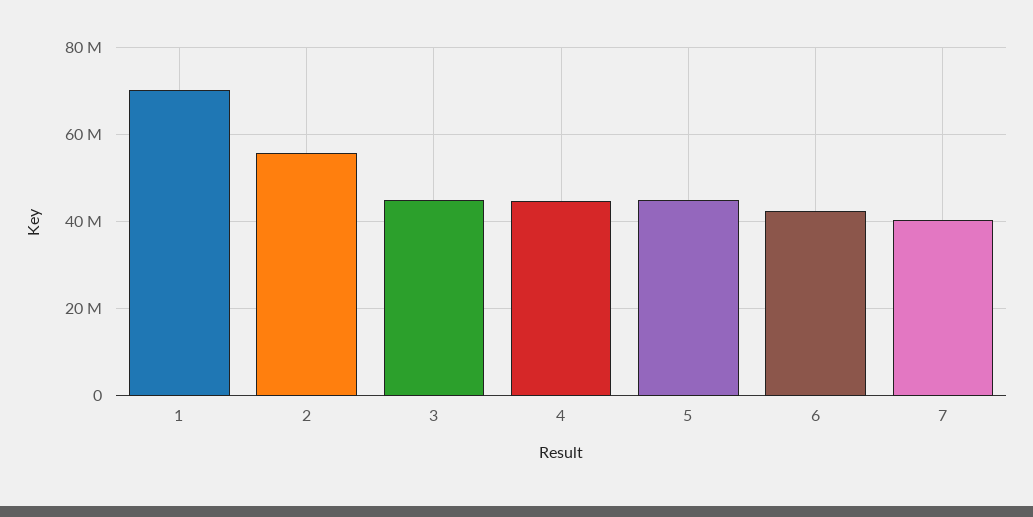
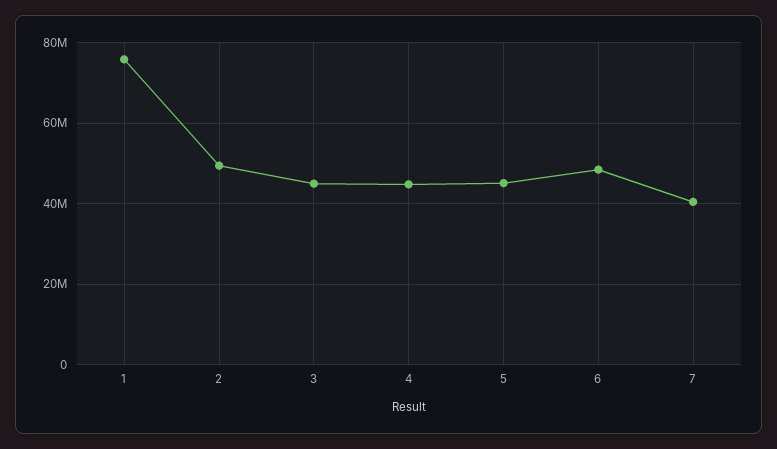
  {
-   "1": 70000000,
+   "1": 76000000,
-   "2": 56000000,
+   "2": 50000000,
    "3": 44000000,
    "4": 44000000,
    "5": 46000000,
-   "6": 42000000,
+   "6": 48000000,
    "7": 40000000
  }

